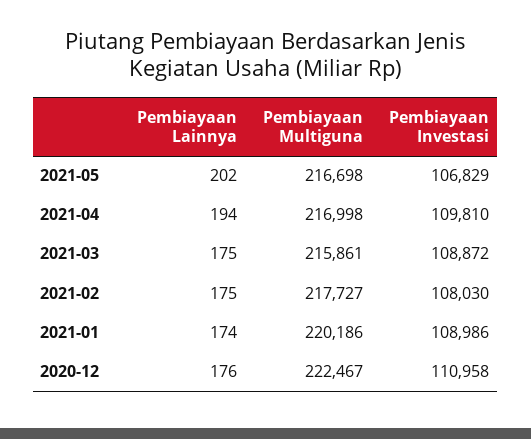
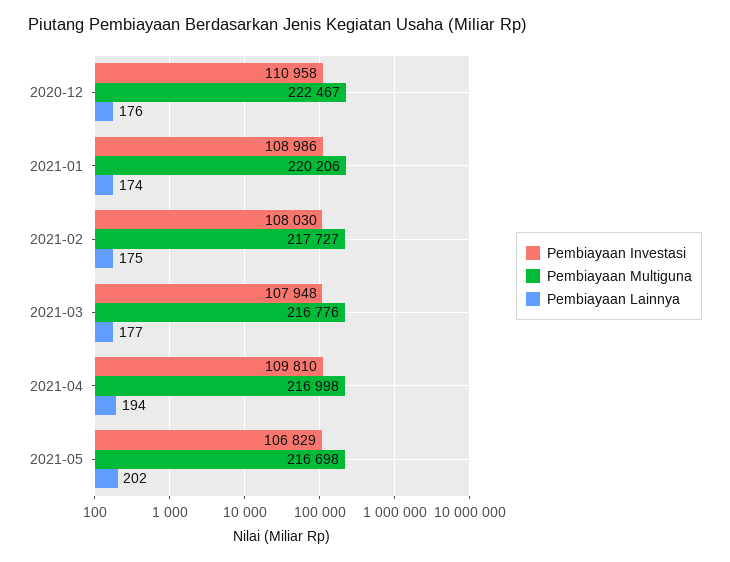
  {
    "Pembiayaan Lainnya": {
      "2021-05": 202,
      "2021-04": 194,
-     "2021-03": 175,
+     "2021-03": 177,
      "2021-02": 175,
      "2021-01": 174,
      "2020-12": 176
    },
    "Pembiayaan Multiguna": {
      "2021-05": 216698,
      "2021-04": 216998,
-     "2021-03": 215861,
+     "2021-03": 216776,
      "2021-02": 217727,
-     "2021-01": 220186,
+     "2021-01": 220206,
      "2020-12": 222467
    },
    "Pembiayaan Investasi": {
      "2021-05": 106829,
      "2021-04": 109810,
-     "2021-03": 108872,
+     "2021-03": 107948,
      "2021-02": 108030,
      "2021-01": 108986,
      "2020-12": 110958
    }
  }

